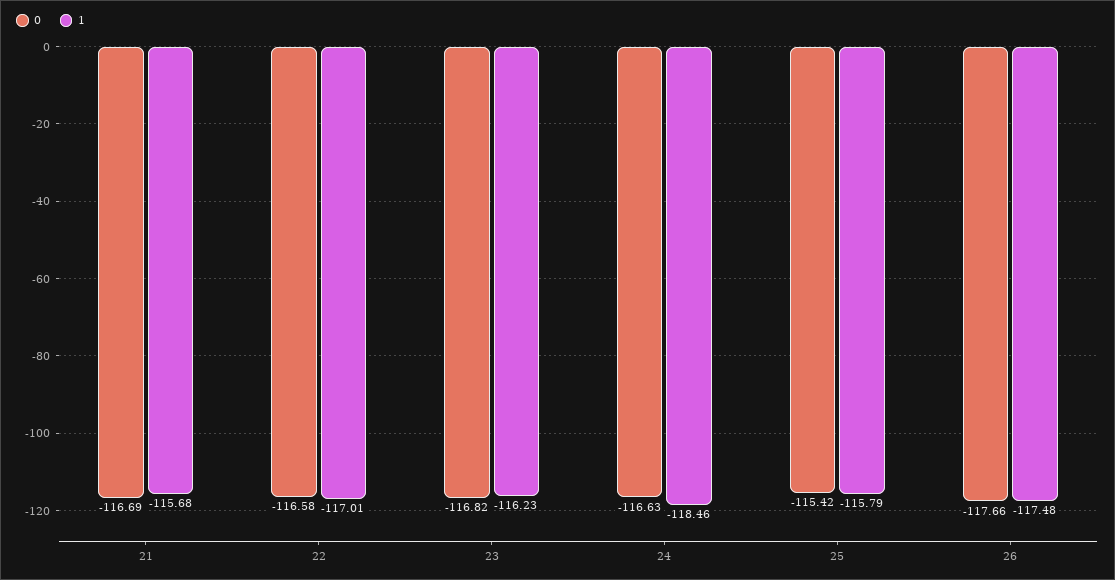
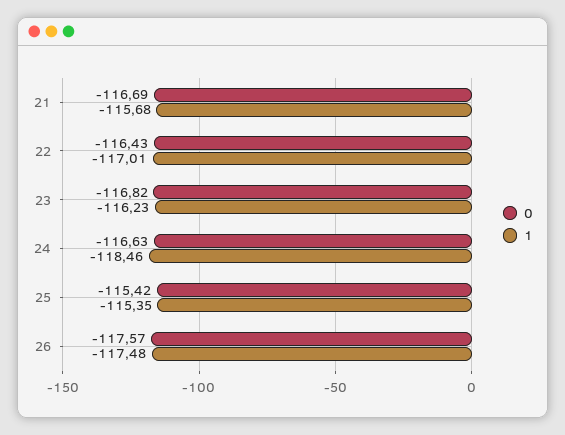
  {
    "0": {
      "21": -116.69,
-     "22": -116.58,
+     "22": -116.43,
      "23": -116.82,
      "24": -116.63,
      "25": -115.42,
-     "26": -117.66
+     "26": -117.57
    },
    "1": {
      "21": -115.68,
      "22": -117.01,
      "23": -116.23,
      "24": -118.46,
-     "25": -115.79,
+     "25": -115.35,
      "26": -117.48
    }
  }

